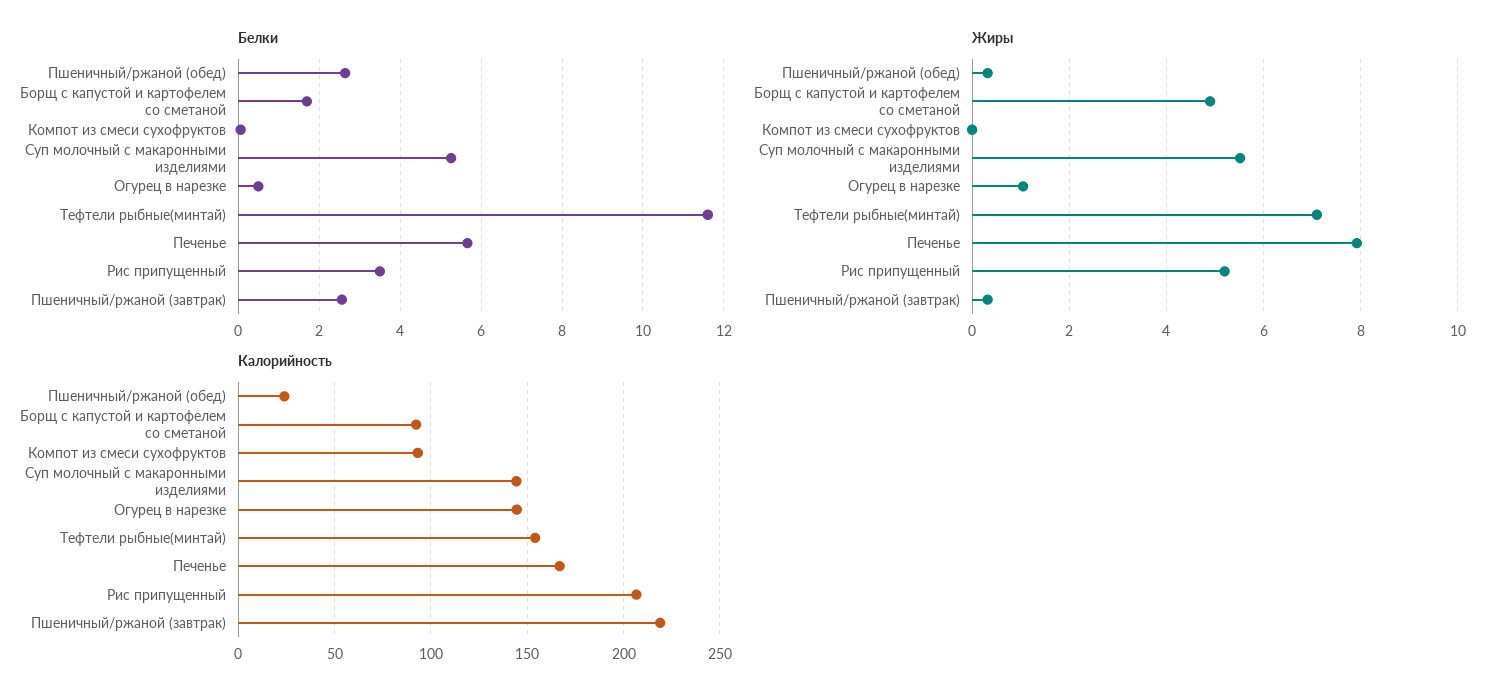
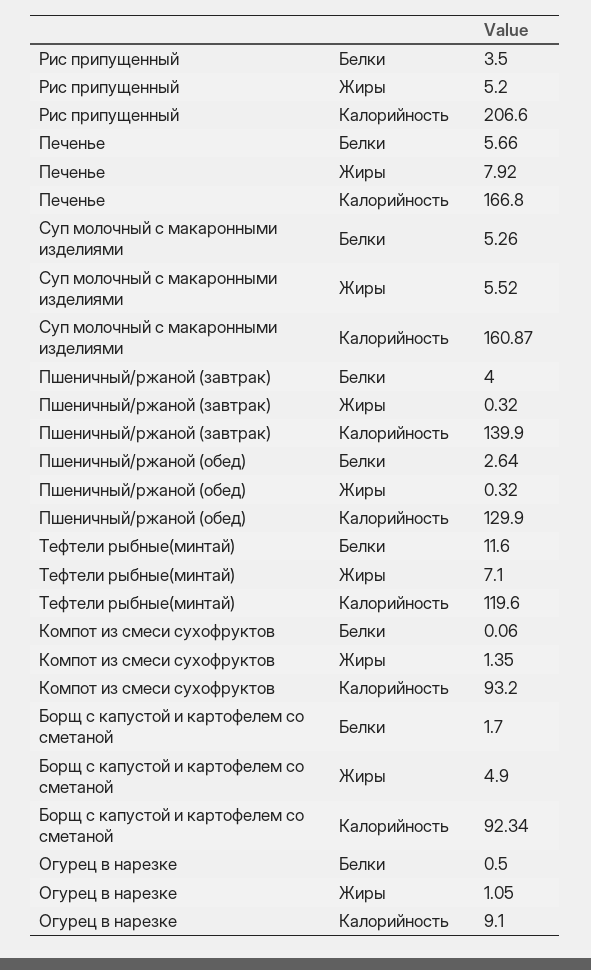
  {
    "Белки": {
      "Пшеничный/ржаной (обед)": 2.64,
      "Борщ с капустой и картофелем со сметаной": 1.7,
      "Компот из смеси сухофруктов": 0.06,
      "Суп молочный с макаронными изделиями": 5.26,
      "Огурец в нарезке": 0.5,
      "Тефтели рыбные(минтай)": 11.6,
      "Печенье": 5.66,
      "Рис припущенный": 3.5,
-     "Пшеничный/ржаной (завтрак)": 2.6
+     "Пшеничный/ржаной (завтрак)": 4
    },
    "Жиры": {
      "Пшеничный/ржаной (обед)": 0.32,
      "Борщ с капустой и картофелем со сметаной": 4.9,
-     "Компот из смеси сухофруктов": 0,
+     "Компот из смеси сухофруктов": 1.35,
      "Суп молочный с макаронными изделиями": 5.52,
      "Огурец в нарезке": 1.05,
      "Тефтели рыбные(минтай)": 7.1,
      "Печенье": 7.92,
      "Рис припущенный": 5.2,
      "Пшеничный/ржаной (завтрак)": 0.32
    },
    "Калорийность": {
-     "Пшеничный/ржаной (обед)": 25,
+     "Пшеничный/ржаной (обед)": 129.9,
      "Борщ с капустой и картофелем со сметаной": 92.34,
      "Компот из смеси сухофруктов": 93.2,
-     "Суп молочный с макаронными изделиями": 145,
+     "Суп молочный с макаронными изделиями": 160.87,
-     "Огурец в нарезке": 145,
+     "Огурец в нарезке": 9.1,
-     "Тефтели рыбные(минтай)": 155,
+     "Тефтели рыбные(минтай)": 119.6,
      "Печенье": 166.8,
      "Рис припущенный": 206.6,
-     "Пшеничный/ржаной (завтрак)": 220
+     "Пшеничный/ржаной (завтрак)": 139.9
    }
  }

